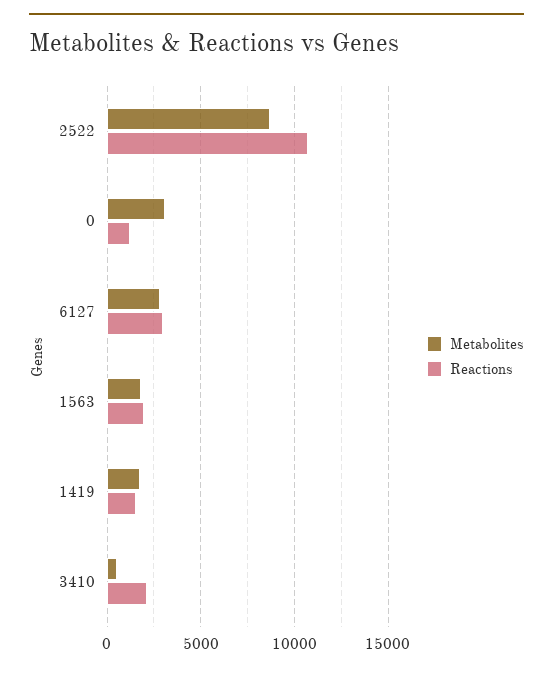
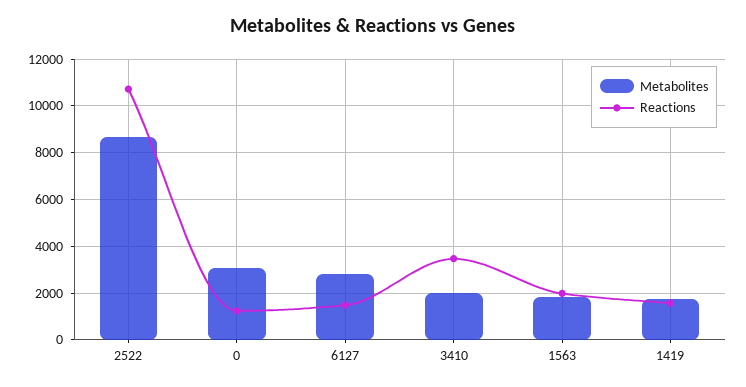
  {
    "Metabolites": {
      "2522": 8500,
      "0": 3000,
      "6127": 3000,
      "1563": 2000,
      "1419": 1500,
-     "3410": 500
+     "3410": 2000
    },
    "Reactions": {
      "2522": 10500,
      "0": 1000,
-     "6127": 3000,
+     "6127": 1500,
      "1563": 2000,
      "1419": 1500,
-     "3410": 2000
+     "3410": 3500
    }
  }

